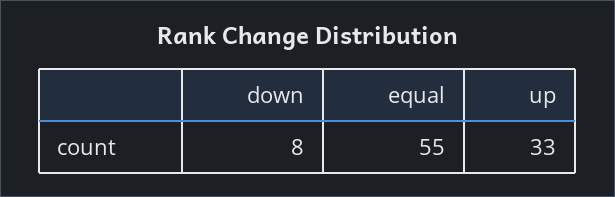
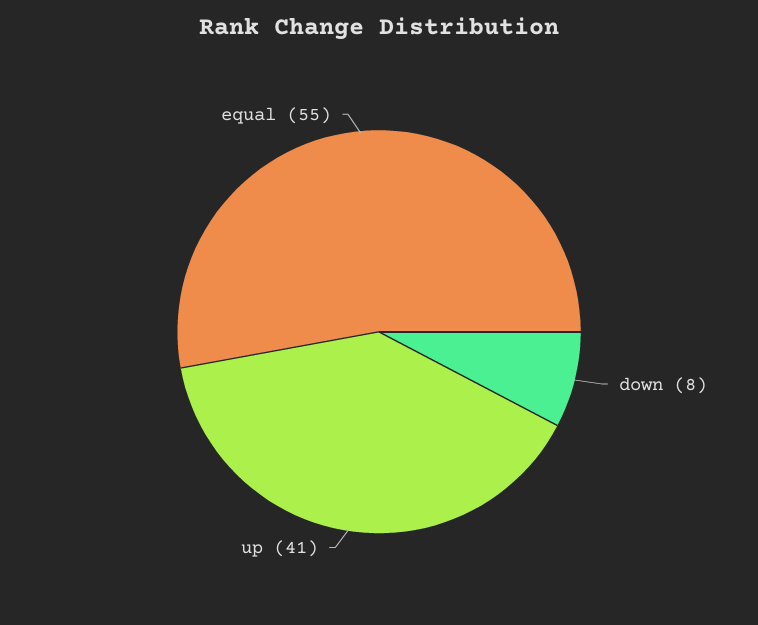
  {
    "down": 8,
    "equal": 55,
-   "up": 33
+   "up": 41
  }

